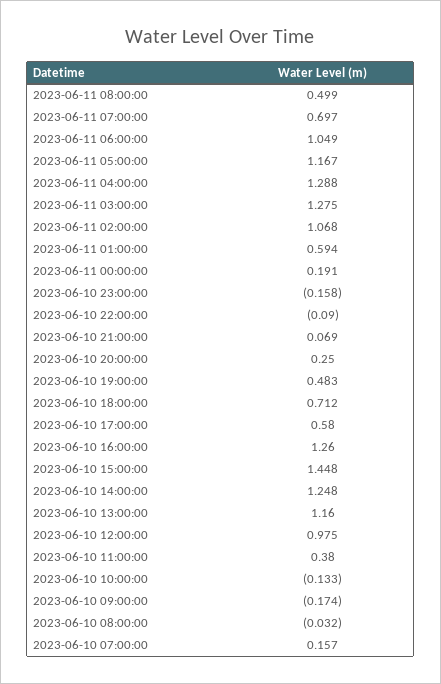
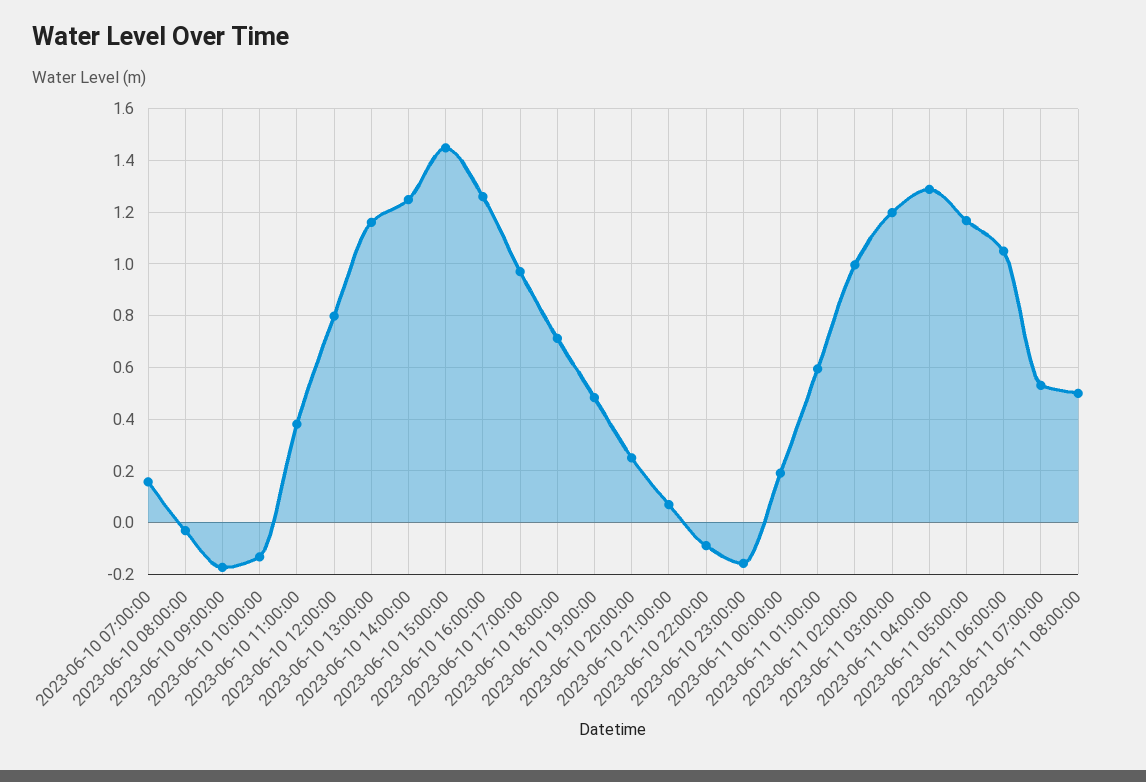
  {
    "2023-06-11 08:00:00": 0.499,
-   "2023-06-11 07:00:00": 0.697,
+   "2023-06-11 07:00:00": 0.525,
    "2023-06-11 06:00:00": 1.049,
    "2023-06-11 05:00:00": 1.167,
    "2023-06-11 04:00:00": 1.288,
-   "2023-06-11 03:00:00": 1.275,
+   "2023-06-11 03:00:00": 1.2,
-   "2023-06-11 02:00:00": 1.068,
+   "2023-06-11 02:00:00": 1,
    "2023-06-11 01:00:00": 0.594,
    "2023-06-11 00:00:00": 0.191,
    "2023-06-10 23:00:00": -0.158,
    "2023-06-10 22:00:00": -0.09,
    "2023-06-10 21:00:00": 0.069,
    "2023-06-10 20:00:00": 0.25,
    "2023-06-10 19:00:00": 0.483,
    "2023-06-10 18:00:00": 0.712,
-   "2023-06-10 17:00:00": 0.58,
+   "2023-06-10 17:00:00": 0.975,
    "2023-06-10 16:00:00": 1.26,
    "2023-06-10 15:00:00": 1.448,
    "2023-06-10 14:00:00": 1.248,
    "2023-06-10 13:00:00": 1.16,
-   "2023-06-10 12:00:00": 0.975,
+   "2023-06-10 12:00:00": 0.8,
    "2023-06-10 11:00:00": 0.38,
    "2023-06-10 10:00:00": -0.133,
    "2023-06-10 09:00:00": -0.174,
    "2023-06-10 08:00:00": -0.032,
    "2023-06-10 07:00:00": 0.157
  }

